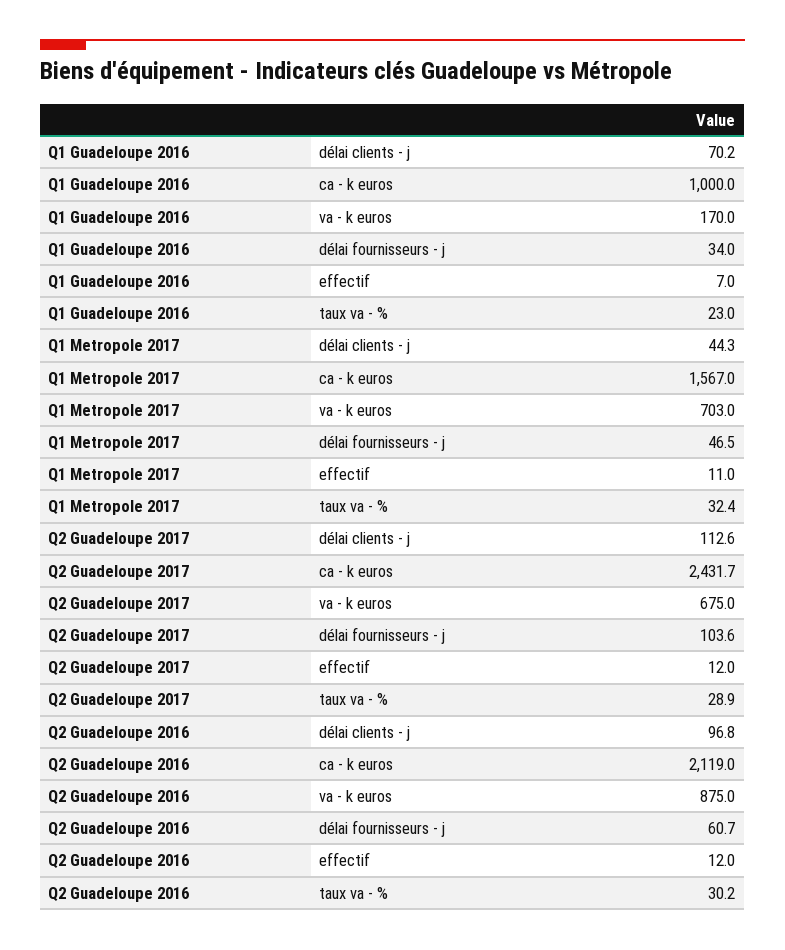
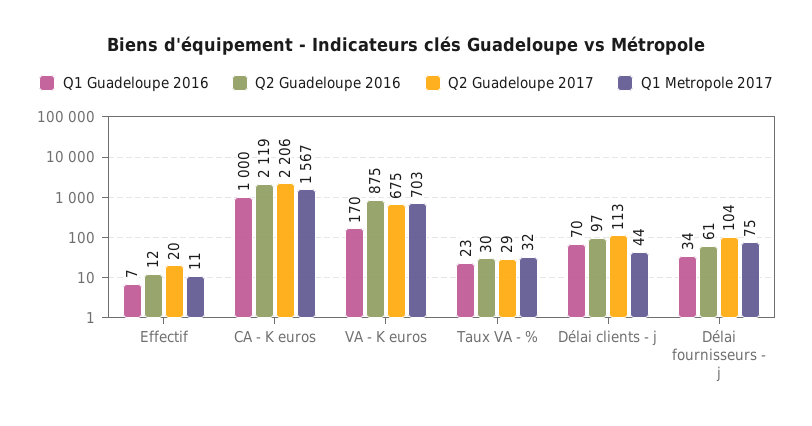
  {
    "Q1 Guadeloupe 2016": {
      "délai clients - j": 70.2,
      "ca - k euros": 1000,
      "va - k euros": 170,
      "délai fournisseurs - j": 34,
      "effectif": 7,
      "taux va - %": 23
    },
    "Q1 Metropole 2017": {
      "délai clients - j": 44.3,
      "ca - k euros": 1567,
      "va - k euros": 703,
-     "délai fournisseurs - j": 46.5,
+     "délai fournisseurs - j": 75,
      "effectif": 11,
      "taux va - %": 32.4
    },
    "Q2 Guadeloupe 2017": {
      "délai clients - j": 112.6,
-     "ca - k euros": 2431.7,
+     "ca - k euros": 2206,
      "va - k euros": 675,
      "délai fournisseurs - j": 103.6,
-     "effectif": 12,
+     "effectif": 20,
      "taux va - %": 28.9
    },
    "Q2 Guadeloupe 2016": {
      "délai clients - j": 96.8,
      "ca - k euros": 2119,
      "va - k euros": 875,
      "délai fournisseurs - j": 60.7,
      "effectif": 12,
      "taux va - %": 30.2
    }
  }

